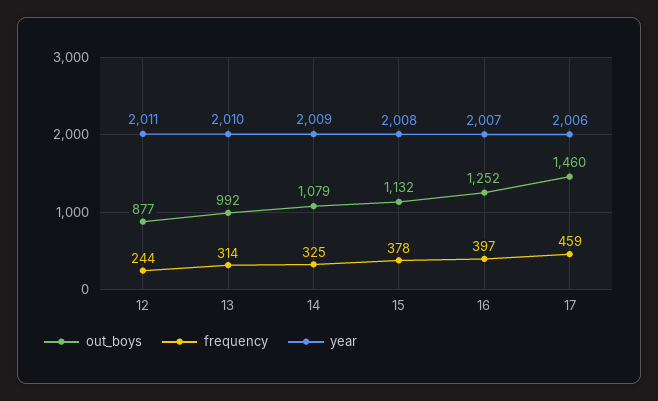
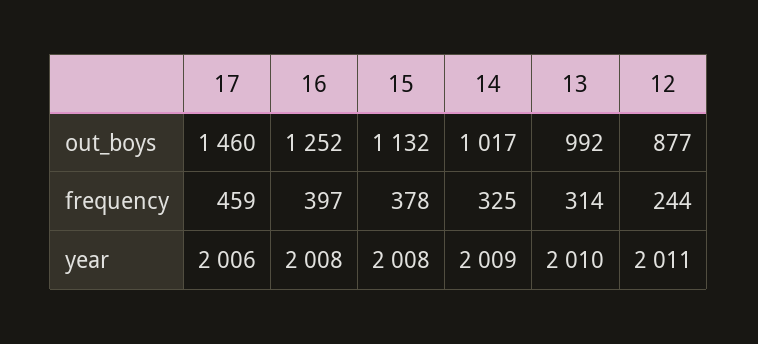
  {
    "out_boys": {
      "12": 877,
      "13": 992,
-     "14": 1079,
+     "14": 1017,
      "15": 1132,
      "16": 1252,
      "17": 1460
    },
    "frequency": {
      "12": 244,
      "13": 314,
      "14": 325,
      "15": 378,
      "16": 397,
      "17": 459
    },
    "year": {
      "12": 2011,
      "13": 2010,
      "14": 2009,
      "15": 2008,
-     "16": 2007,
+     "16": 2008,
      "17": 2006
    }
  }

